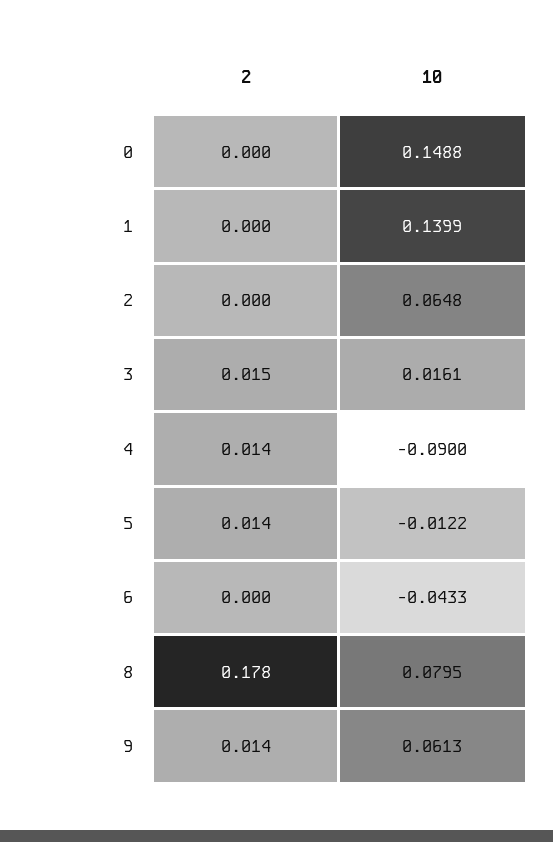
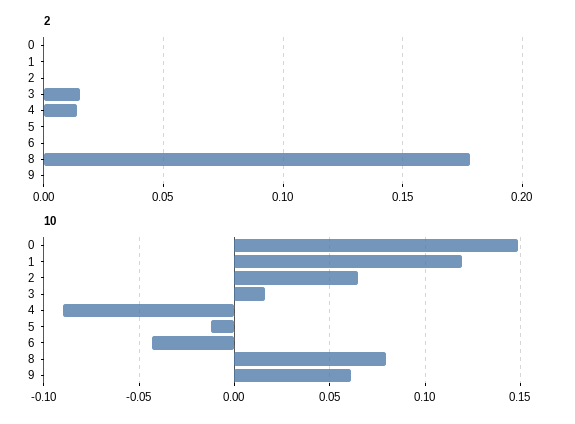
  {
    "2": {
      "0": 0,
      "1": 0,
      "2": 0,
      "3": 0.015,
      "4": 0.014,
-     "5": 0.014,
+     "5": 0,
      "6": 0,
      "8": 0.178,
-     "9": 0.014
+     "9": 0
    },
    "10": {
      "0": 0.1488,
-     "1": 0.1399,
+     "1": 0.12,
      "2": 0.0648,
      "3": 0.0161,
      "4": -0.09,
      "5": -0.0122,
      "6": -0.0433,
      "8": 0.0795,
      "9": 0.0613
    }
  }

